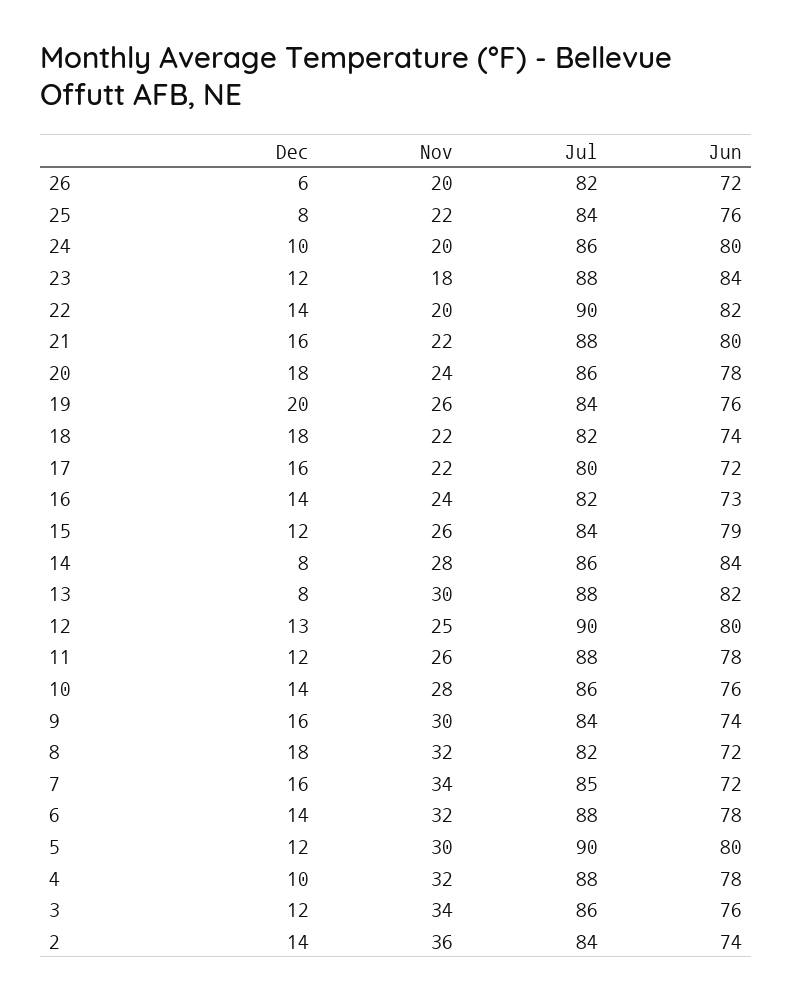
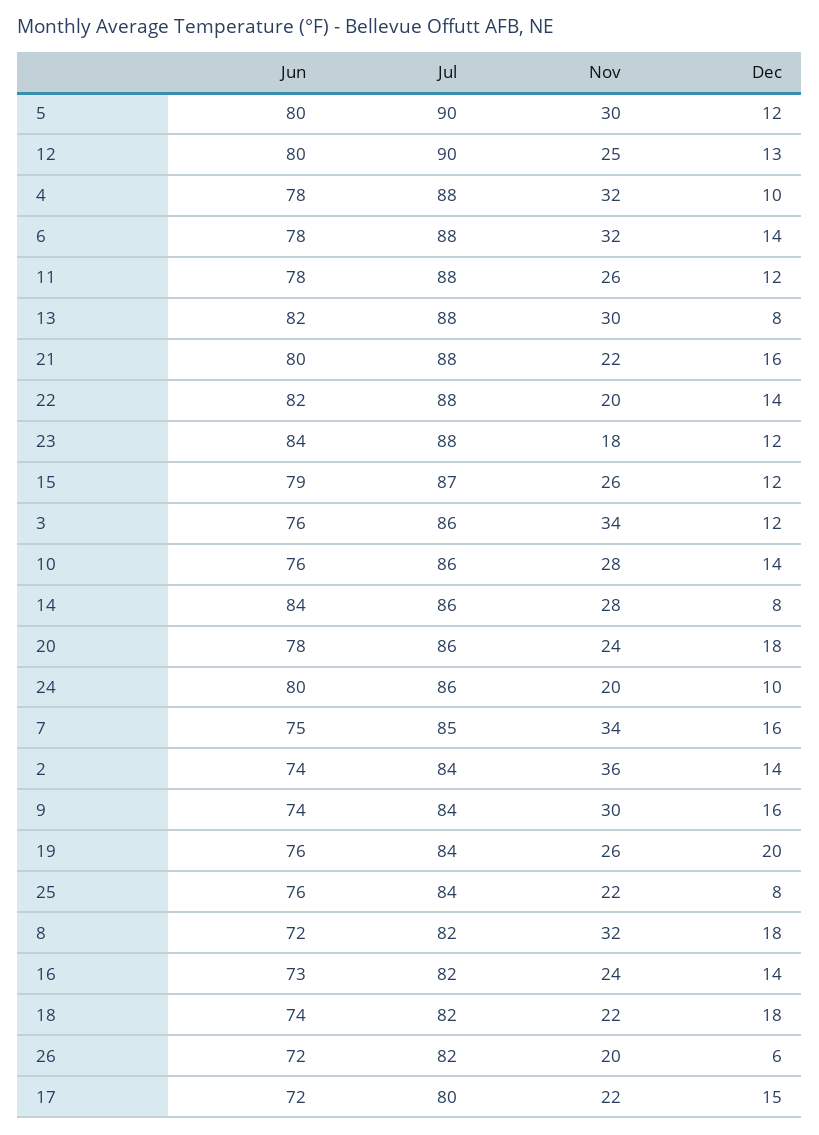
  {
    "Dec": {
      "26": 6,
      "25": 8,
      "24": 10,
      "23": 12,
      "22": 14,
      "21": 16,
      "20": 18,
      "19": 20,
      "18": 18,
-     "17": 16,
+     "17": 15,
      "16": 14,
      "15": 12,
      "14": 8,
      "13": 8,
      "12": 13,
      "11": 12,
      "10": 14,
      "9": 16,
      "8": 18,
      "7": 16,
      "6": 14,
      "5": 12,
      "4": 10,
      "3": 12,
      "2": 14
    },
    "Nov": {
      "26": 20,
      "25": 22,
      "24": 20,
      "23": 18,
      "22": 20,
      "21": 22,
      "20": 24,
      "19": 26,
      "18": 22,
      "17": 22,
      "16": 24,
      "15": 26,
      "14": 28,
      "13": 30,
      "12": 25,
      "11": 26,
      "10": 28,
      "9": 30,
      "8": 32,
      "7": 34,
      "6": 32,
      "5": 30,
      "4": 32,
      "3": 34,
      "2": 36
    },
    "Jul": {
      "26": 82,
      "25": 84,
      "24": 86,
      "23": 88,
-     "22": 90,
+     "22": 88,
      "21": 88,
      "20": 86,
      "19": 84,
      "18": 82,
      "17": 80,
      "16": 82,
-     "15": 84,
+     "15": 87,
      "14": 86,
      "13": 88,
      "12": 90,
      "11": 88,
      "10": 86,
      "9": 84,
      "8": 82,
      "7": 85,
      "6": 88,
      "5": 90,
      "4": 88,
      "3": 86,
      "2": 84
    },
    "Jun": {
      "26": 72,
      "25": 76,
      "24": 80,
      "23": 84,
      "22": 82,
      "21": 80,
      "20": 78,
      "19": 76,
      "18": 74,
      "17": 72,
      "16": 73,
      "15": 79,
      "14": 84,
      "13": 82,
      "12": 80,
      "11": 78,
      "10": 76,
      "9": 74,
      "8": 72,
-     "7": 72,
+     "7": 75,
      "6": 78,
      "5": 80,
      "4": 78,
      "3": 76,
      "2": 74
    }
  }

